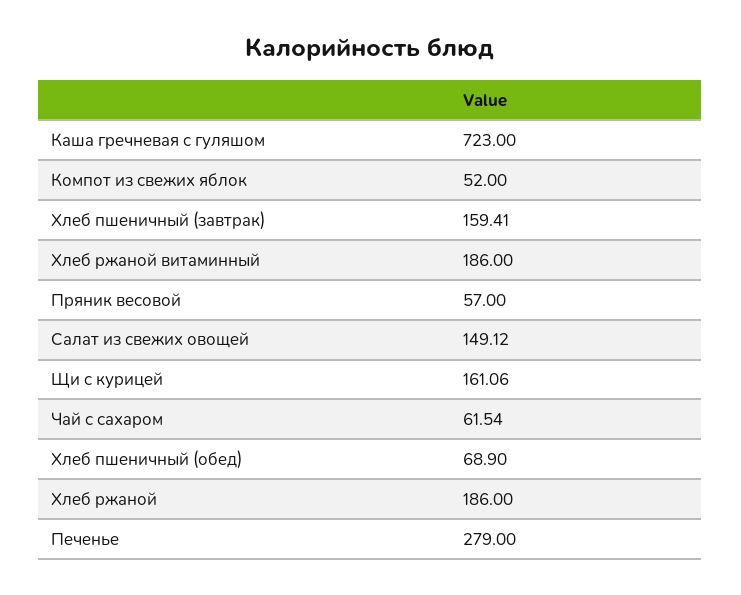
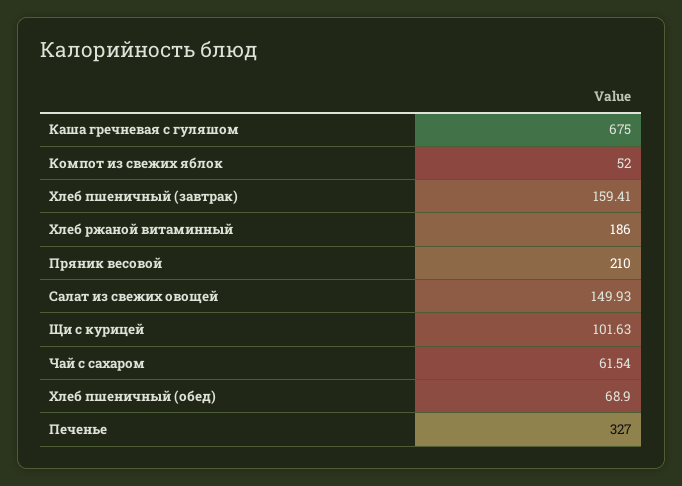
  {
-   "Каша гречневая с гуляшом": 723,
+   "Каша гречневая с гуляшом": 675,
    "Компот из свежих яблок": 52,
    "Хлеб пшеничный (завтрак)": 159.41,
    "Хлеб ржаной витаминный": 186,
-   "Пряник весовой": 57,
+   "Пряник весовой": 210,
-   "Салат из свежих овощей": 149.12,
+   "Салат из свежих овощей": 149.93,
-   "Щи с курицей": 161.06,
+   "Щи с курицей": 101.63,
    "Чай с сахаром": 61.54,
    "Хлеб пшеничный (обед)": 68.9,
-   "Хлеб ржаной": 186,
-   "Печенье": 279
+   "Печенье": 327
  }

